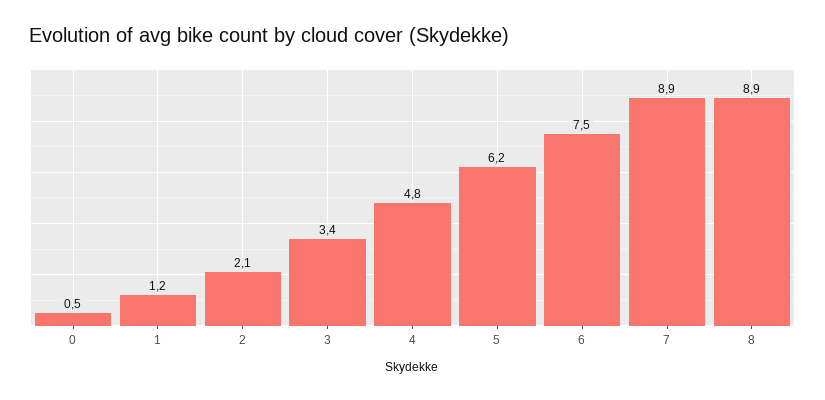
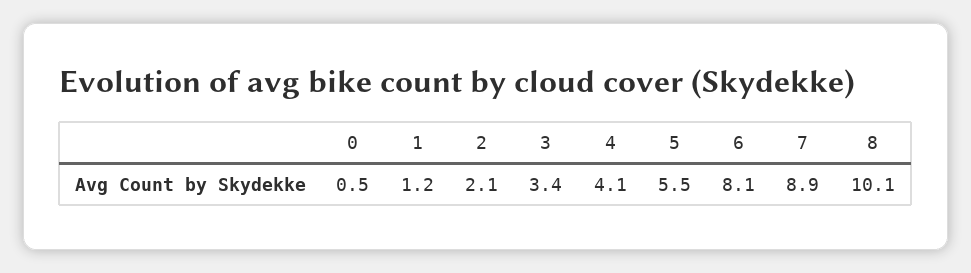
  {
    "0": 0.5,
    "1": 1.2,
    "2": 2.1,
    "3": 3.4,
-   "4": 4.8,
+   "4": 4.1,
-   "5": 6.2,
+   "5": 5.5,
-   "6": 7.5,
+   "6": 8.1,
    "7": 8.9,
-   "8": 8.9
+   "8": 10.1
  }

